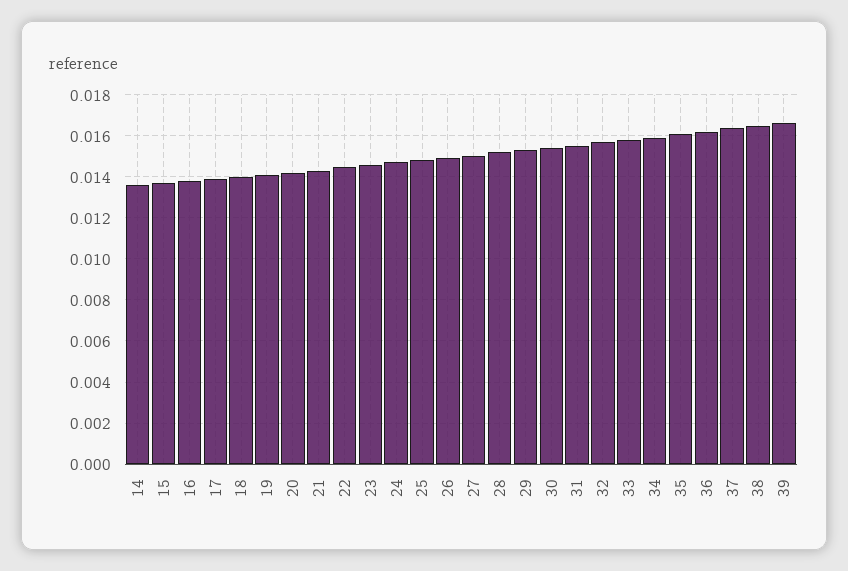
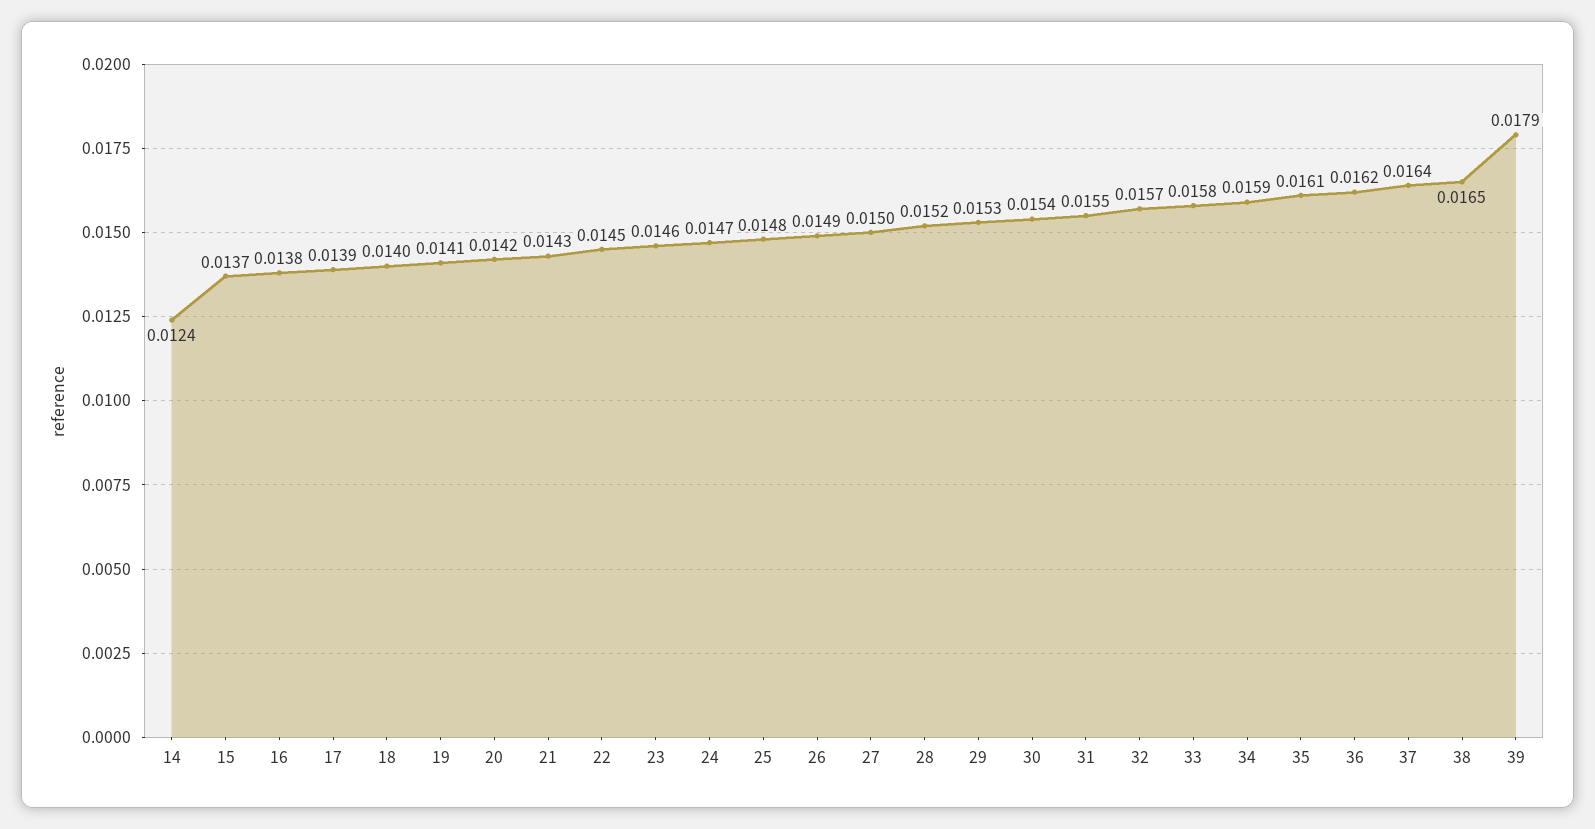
  {
-   "14": 0.0135,
+   "14": 0.0124,
    "15": 0.0137,
    "16": 0.0138,
    "17": 0.0139,
    "18": 0.014,
    "19": 0.0141,
    "20": 0.0142,
    "21": 0.0143,
    "22": 0.0145,
    "23": 0.0146,
    "24": 0.0147,
    "25": 0.0148,
    "26": 0.0149,
    "27": 0.015,
    "28": 0.0152,
    "29": 0.0153,
    "30": 0.0154,
    "31": 0.0155,
    "32": 0.0157,
    "33": 0.0158,
    "34": 0.0159,
    "35": 0.0161,
    "36": 0.0162,
    "37": 0.0164,
    "38": 0.0165,
-   "39": 0.0165
+   "39": 0.0179
  }

